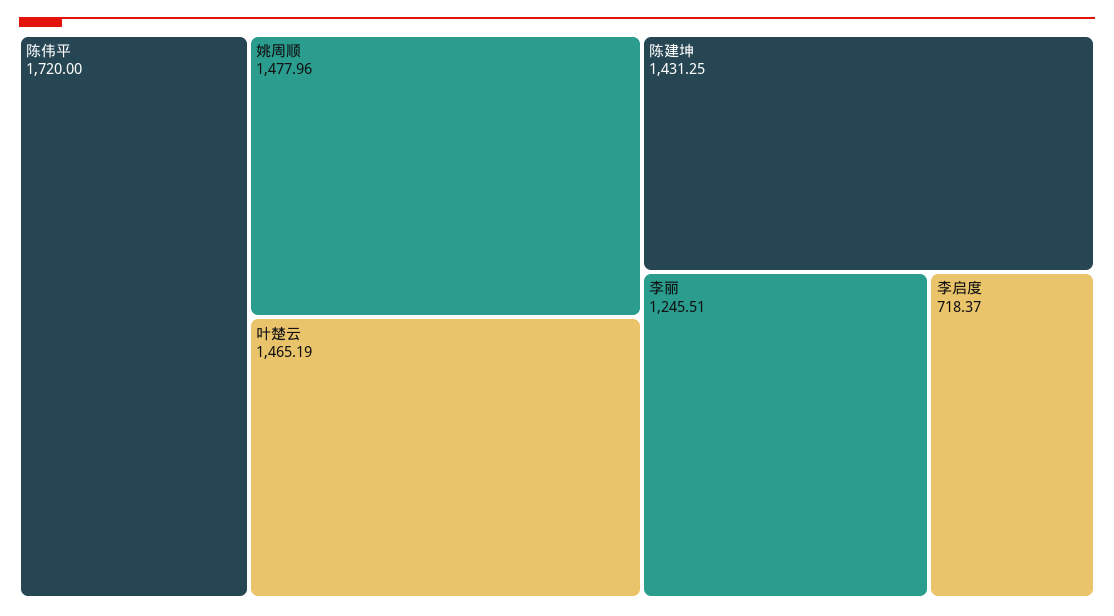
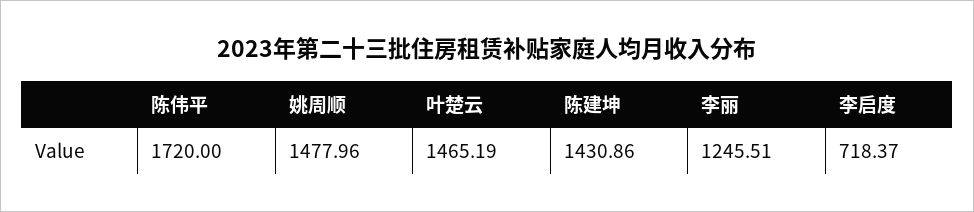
  {
    "陈伟平": 1720,
    "姚周顺": 1477.96,
    "叶楚云": 1465.19,
-   "陈建坤": 1431.25,
+   "陈建坤": 1430.86,
    "李丽": 1245.51,
    "李启度": 718.37
  }

